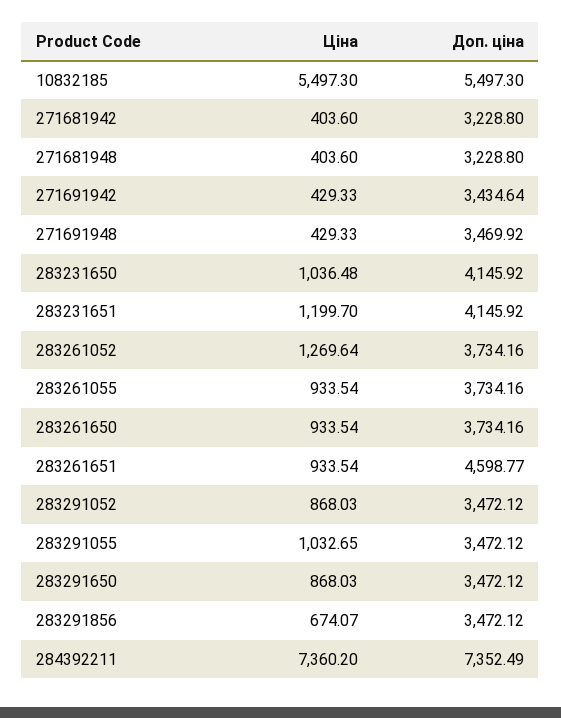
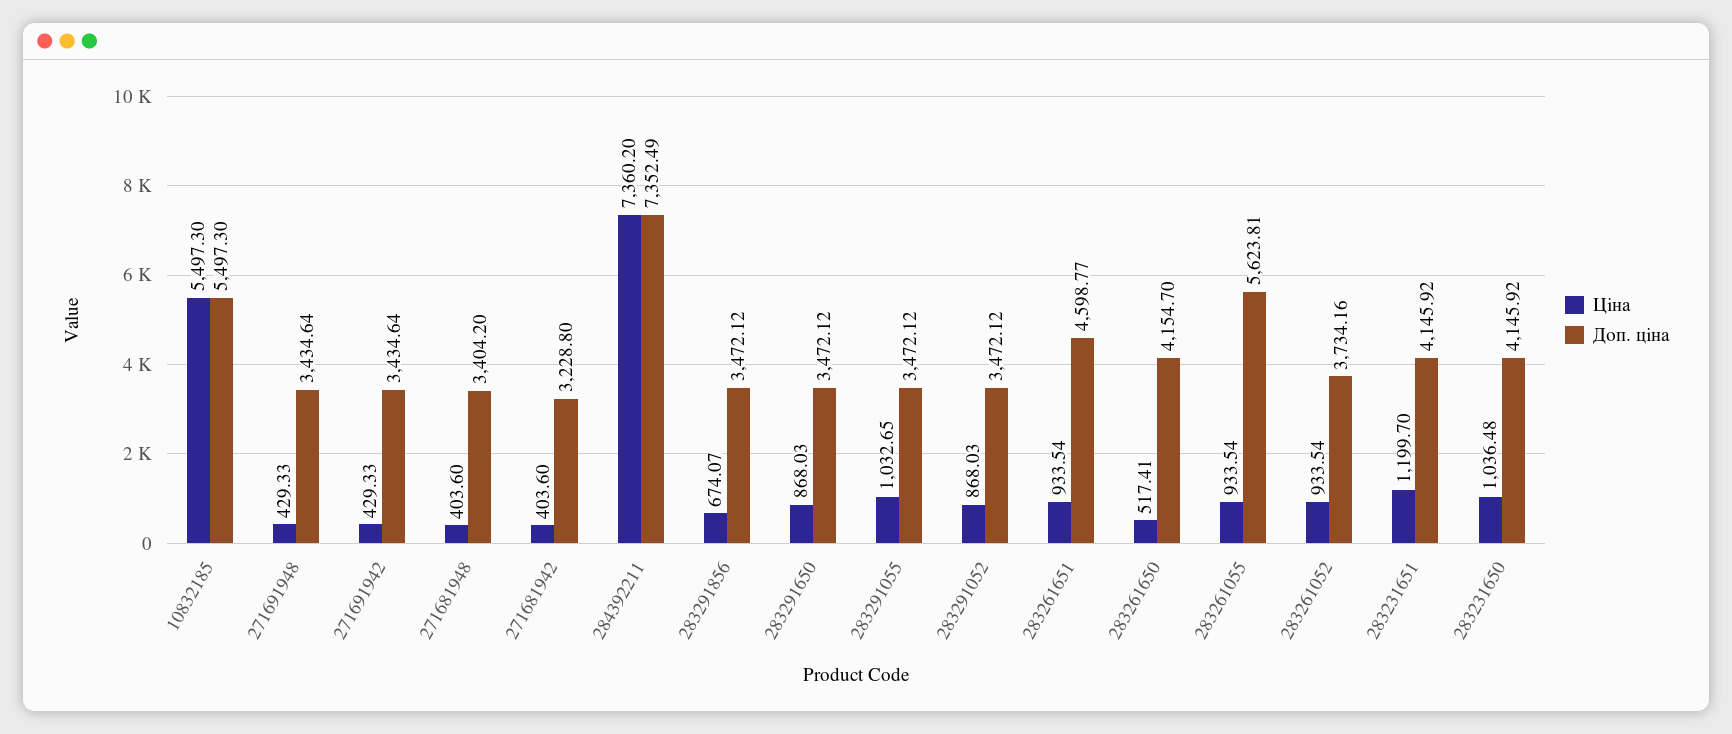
  {
    "Ціна": {
      "10832185": 5497.3,
      "271681942": 403.6,
      "271681948": 403.6,
      "271691942": 429.33,
      "271691948": 429.33,
      "283231650": 1036.48,
      "283231651": 1199.7,
-     "283261052": 1269.64,
+     "283261052": 933.54,
      "283261055": 933.54,
-     "283261650": 933.54,
+     "283261650": 517.41,
      "283261651": 933.54,
      "283291052": 868.03,
      "283291055": 1032.65,
      "283291650": 868.03,
      "283291856": 674.07,
      "284392211": 7360.2
    },
    "Доп. ціна": {
      "10832185": 5497.3,
      "271681942": 3228.8,
-     "271681948": 3228.8,
+     "271681948": 3404.2,
      "271691942": 3434.64,
-     "271691948": 3469.92,
+     "271691948": 3434.64,
      "283231650": 4145.92,
      "283231651": 4145.92,
      "283261052": 3734.16,
-     "283261055": 3734.16,
+     "283261055": 5623.81,
-     "283261650": 3734.16,
+     "283261650": 4154.7,
      "283261651": 4598.77,
      "283291052": 3472.12,
      "283291055": 3472.12,
      "283291650": 3472.12,
      "283291856": 3472.12,
      "284392211": 7352.49
    }
  }

